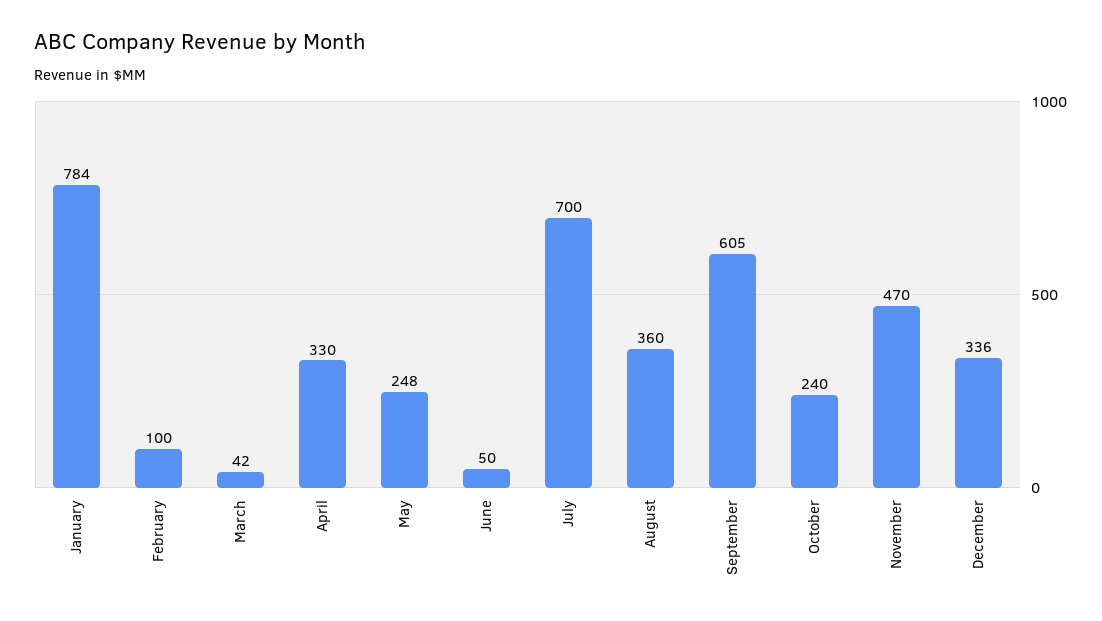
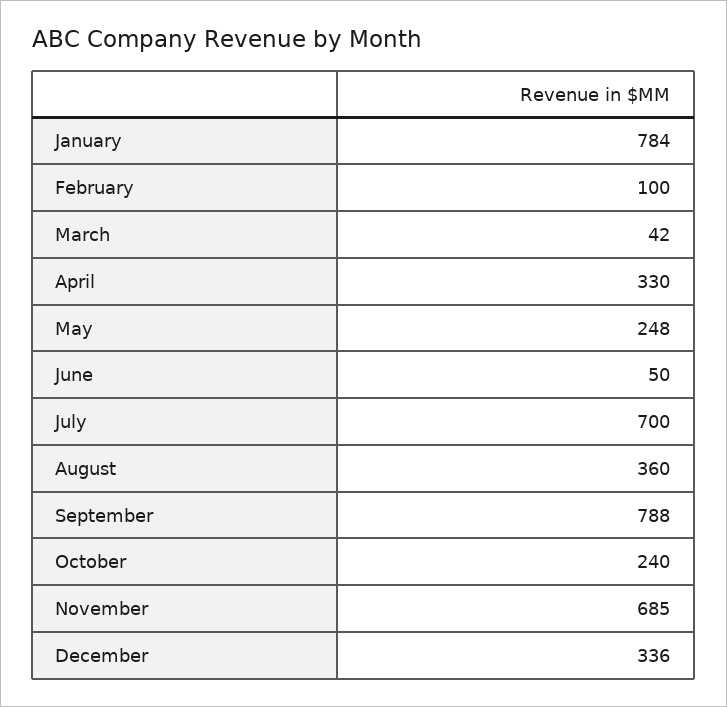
  {
    "January": 784,
    "February": 100,
    "March": 42,
    "April": 330,
    "May": 248,
    "June": 50,
    "July": 700,
    "August": 360,
-   "September": 605,
+   "September": 788,
    "October": 240,
-   "November": 470,
+   "November": 685,
    "December": 336
  }

